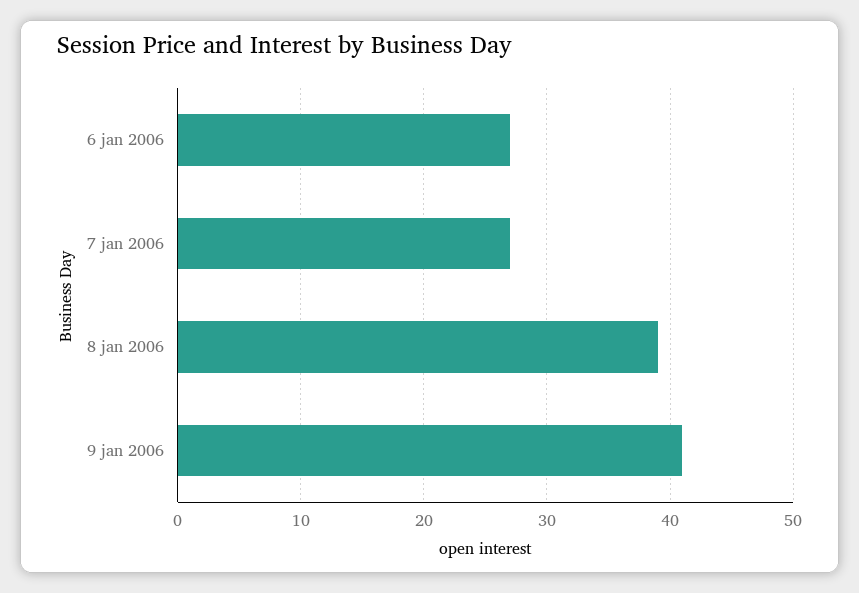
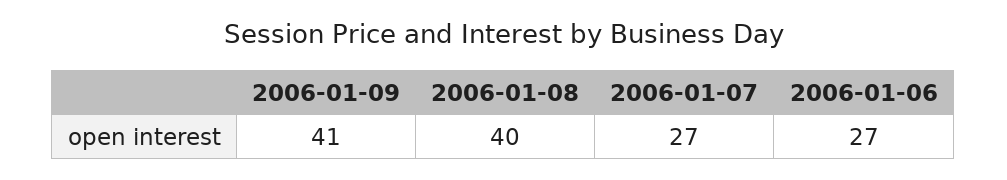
  {
    "6 jan 2006": 27,
    "7 jan 2006": 27,
-   "8 jan 2006": 39,
+   "8 jan 2006": 40,
    "9 jan 2006": 41
  }

